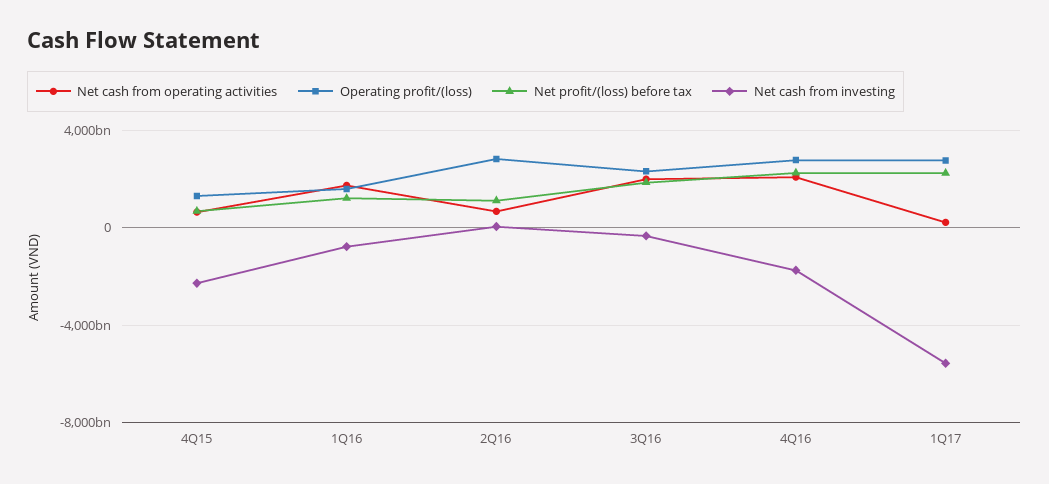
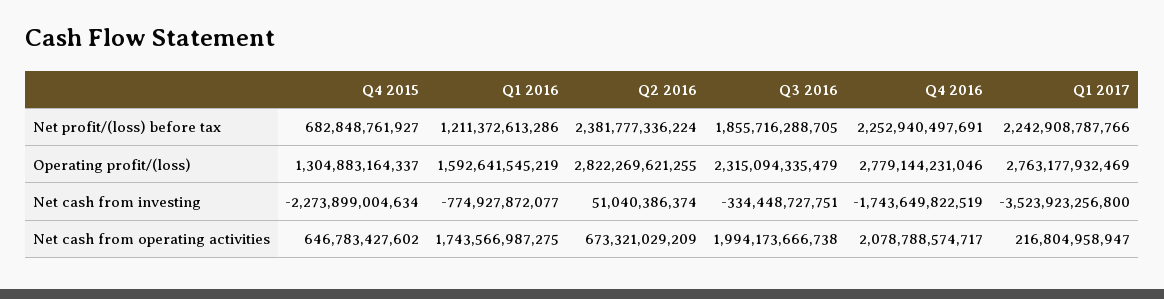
  {
    "Net cash from operating activities": {
      "4Q15": 646783427602,
      "1Q16": 1743566987275,
      "2Q16": 673321029209,
      "3Q16": 1994173666738,
      "4Q16": 2078788574717,
      "1Q17": 216804958947
    },
    "Operating profit/(loss)": {
      "4Q15": 1304883164337,
      "1Q16": 1592641545219,
      "2Q16": 2822269621255,
      "3Q16": 2315094335479,
      "4Q16": 2779144231046,
      "1Q17": 2763177932469
    },
    "Net profit/(loss) before tax": {
      "4Q15": 682848761927,
      "1Q16": 1211372613286,
-     "2Q16": 1000000000000,
+     "2Q16": 2381777336224,
      "3Q16": 1855716288705,
      "4Q16": 2252940497691,
      "1Q17": 2242908787766
    },
    "Net cash from investing": {
      "4Q15": -2273899004634,
      "1Q16": -774927872077,
      "2Q16": 51040386374,
      "3Q16": -334448727751,
      "4Q16": -1743649822519,
-     "1Q17": -5500000000000
+     "1Q17": -3523923256800
    }
  }

